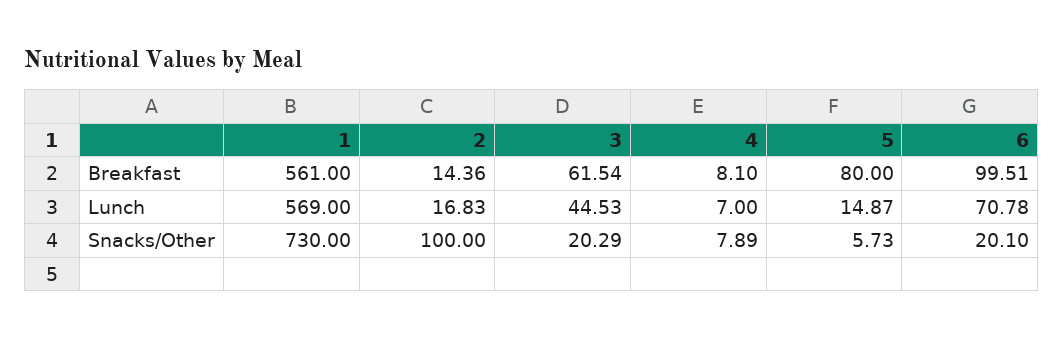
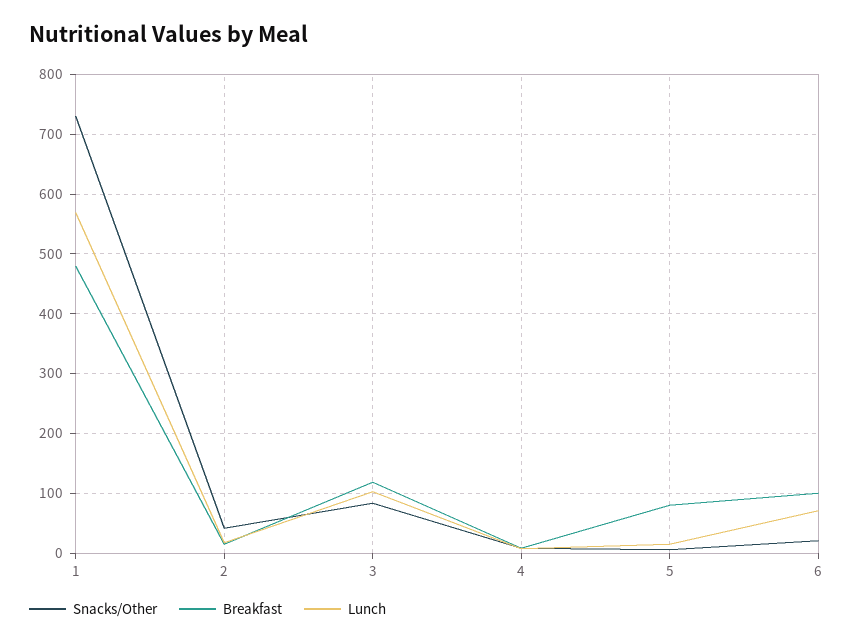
  {
    "Breakfast": {
-     "1": 561,
+     "1": 480,
      "2": 14.36,
-     "3": 61.54,
+     "3": 120,
      "4": 8.1,
      "5": 80,
      "6": 99.51
    },
    "Lunch": {
      "1": 569,
      "2": 16.83,
-     "3": 44.53,
+     "3": 100,
      "4": 7,
      "5": 14.87,
      "6": 70.78
    },
    "Snacks/Other": {
      "1": 730,
-     "2": 100,
+     "2": 40,
-     "3": 20.29,
+     "3": 80,
      "4": 7.89,
      "5": 5.73,
      "6": 20.1
    }
  }

